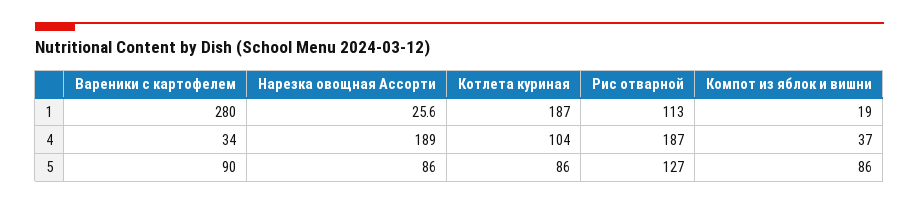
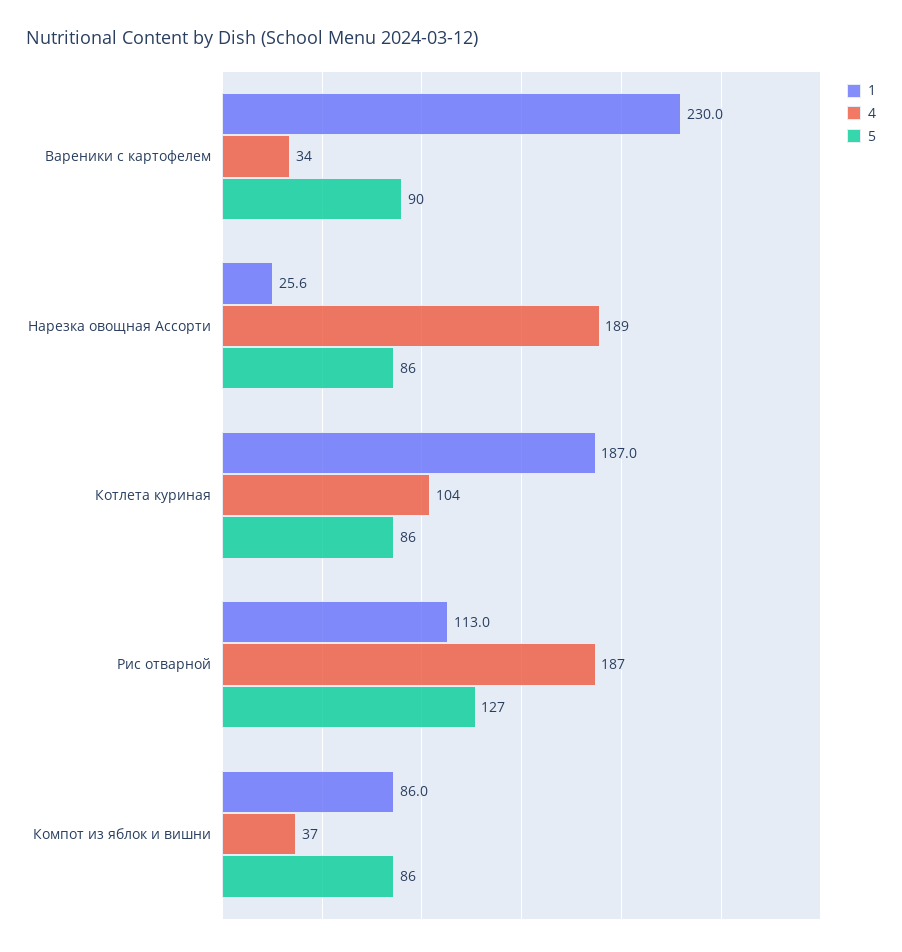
  {
    "1": {
-     "Вареники с картофелем": 280,
+     "Вареники с картофелем": 230,
      "Нарезка овощная Ассорти": 25.6,
      "Котлета куриная": 187,
      "Рис отварной": 113,
-     "Компот из яблок и вишни": 19
+     "Компот из яблок и вишни": 86
    },
    "4": {
      "Вареники с картофелем": 34,
      "Нарезка овощная Ассорти": 189,
      "Котлета куриная": 104,
      "Рис отварной": 187,
      "Компот из яблок и вишни": 37
    },
    "5": {
      "Вареники с картофелем": 90,
      "Нарезка овощная Ассорти": 86,
      "Котлета куриная": 86,
      "Рис отварной": 127,
      "Компот из яблок и вишни": 86
    }
  }

